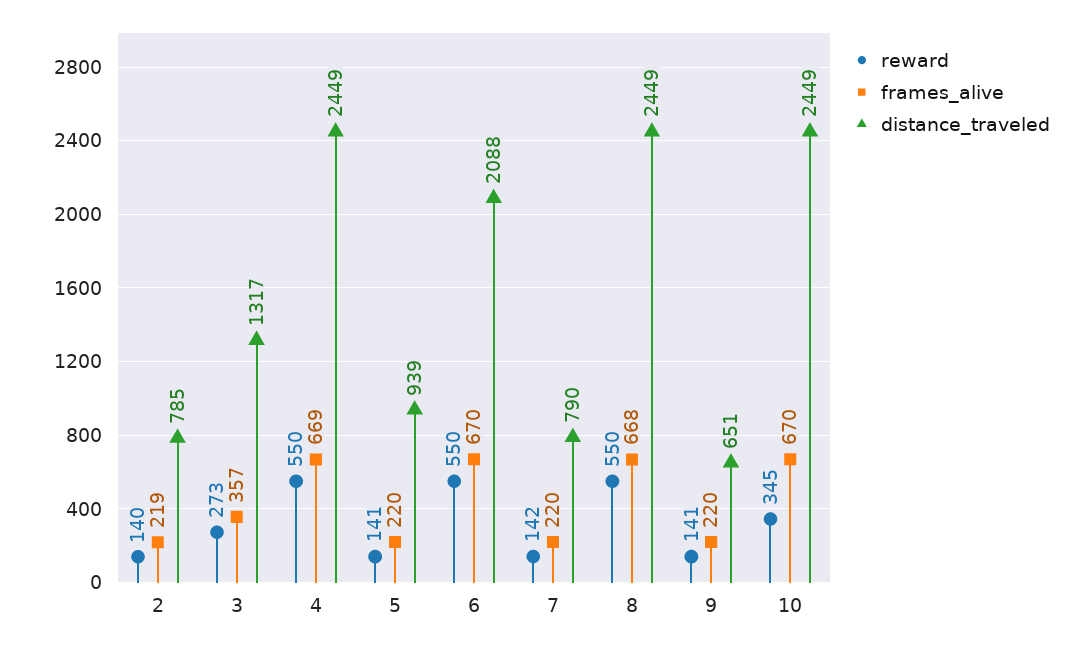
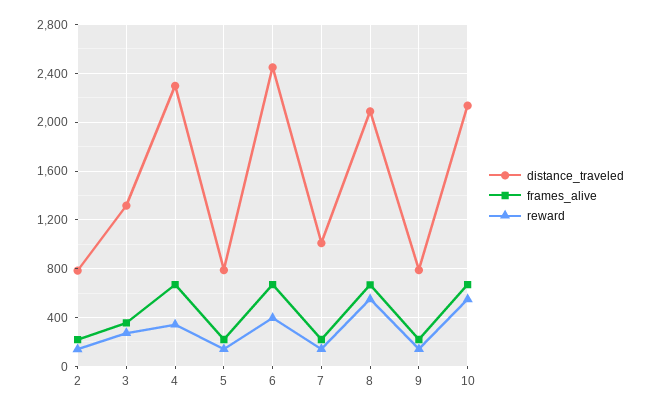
  {
    "reward": {
      "2": 140,
      "3": 273,
-     "4": 550,
+     "4": 350,
      "5": 141,
-     "6": 550,
+     "6": 400,
      "7": 142,
      "8": 550,
      "9": 141,
-     "10": 345
+     "10": 550
    },
    "frames_alive": {
      "2": 219,
      "3": 357,
      "4": 669,
      "5": 220,
      "6": 670,
      "7": 220,
      "8": 668,
      "9": 220,
      "10": 670
    },
    "distance_traveled": {
      "2": 785,
      "3": 1317,
-     "4": 2449,
+     "4": 2300,
-     "5": 939,
+     "5": 800,
-     "6": 2088,
+     "6": 2450,
-     "7": 790,
+     "7": 1000,
-     "8": 2449,
+     "8": 2100,
-     "9": 651,
+     "9": 800,
-     "10": 2449
+     "10": 2150
    }
  }

